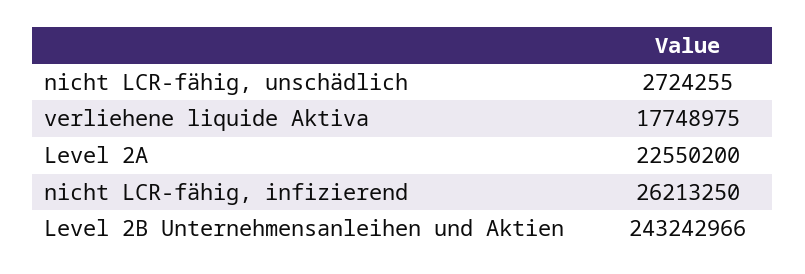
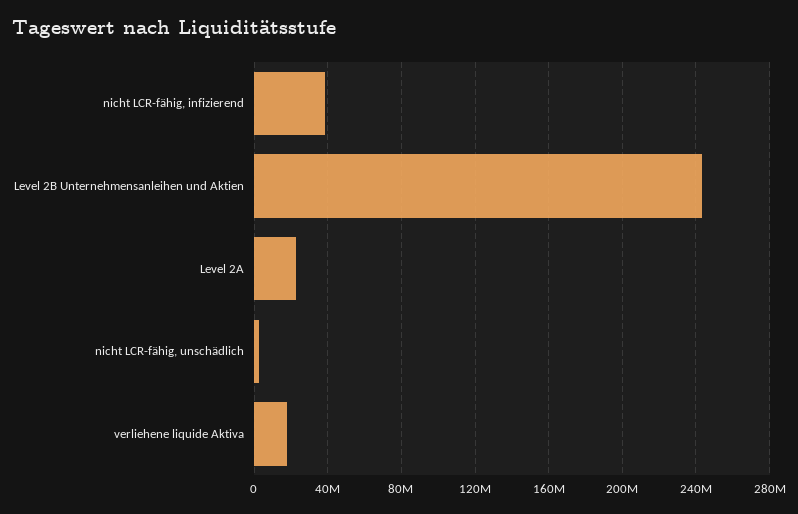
  {
    "nicht LCR-fähig, unschädlich": 2724255,
    "verliehene liquide Aktiva": 17748975,
    "Level 2A": 22550200,
-   "nicht LCR-fähig, infizierend": 26213250,
+   "nicht LCR-fähig, infizierend": 40000000,
    "Level 2B Unternehmensanleihen und Aktien": 243242966
  }

